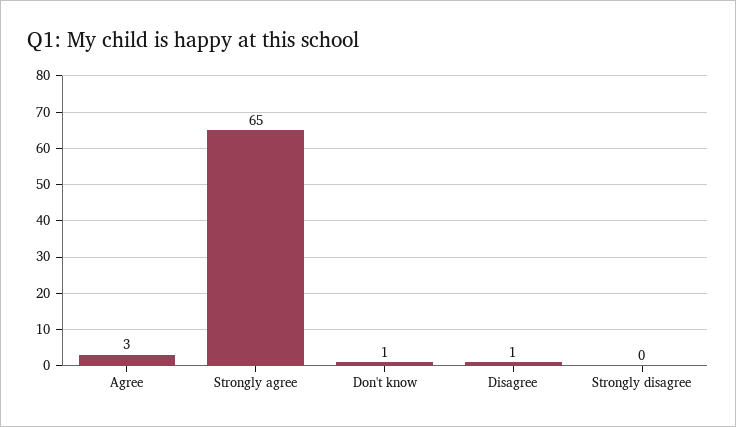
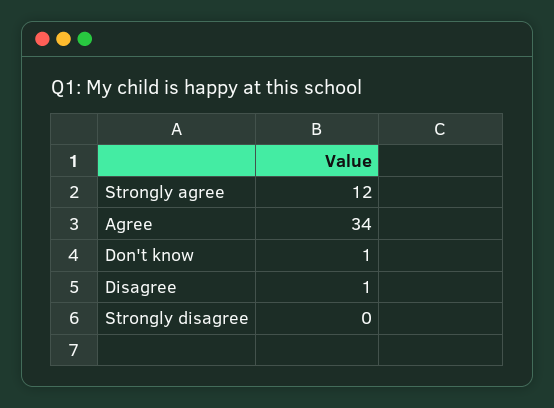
  {
-   "Agree": 3,
+   "Agree": 34,
-   "Strongly agree": 65,
+   "Strongly agree": 12,
    "Don't know": 1,
    "Disagree": 1,
    "Strongly disagree": 0
  }

